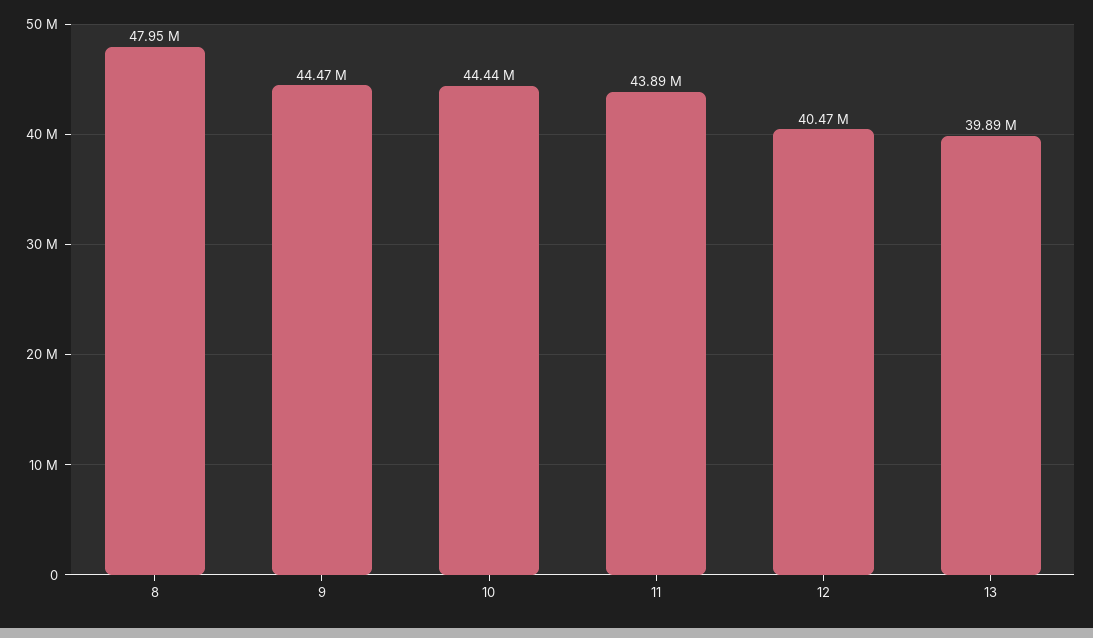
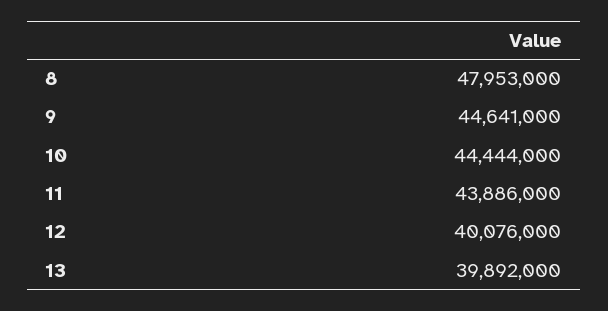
  {
    "8": 47953000,
-   "9": 44470000,
+   "9": 44641000,
    "10": 44444000,
    "11": 43886000,
-   "12": 40470000,
+   "12": 40076000,
    "13": 39892000
  }

